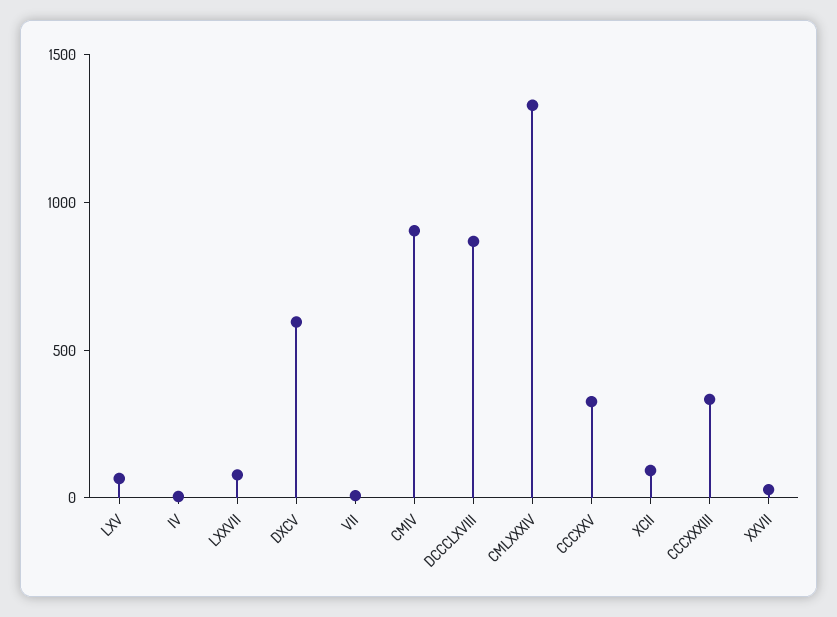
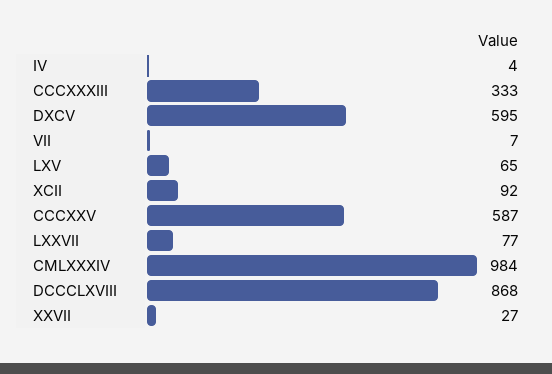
  {
    "LXV": 65,
    "IV": 4,
    "LXXVII": 77,
    "DXCV": 595,
    "VII": 7,
-   "CMIV": 900,
    "DCCCLXVIII": 868,
-   "CMLXXXIV": 1300,
+   "CMLXXXIV": 984,
-   "CCCXXV": 300,
+   "CCCXXV": 587,
    "XCII": 92,
    "CCCXXXIII": 333,
    "XXVII": 27
  }

